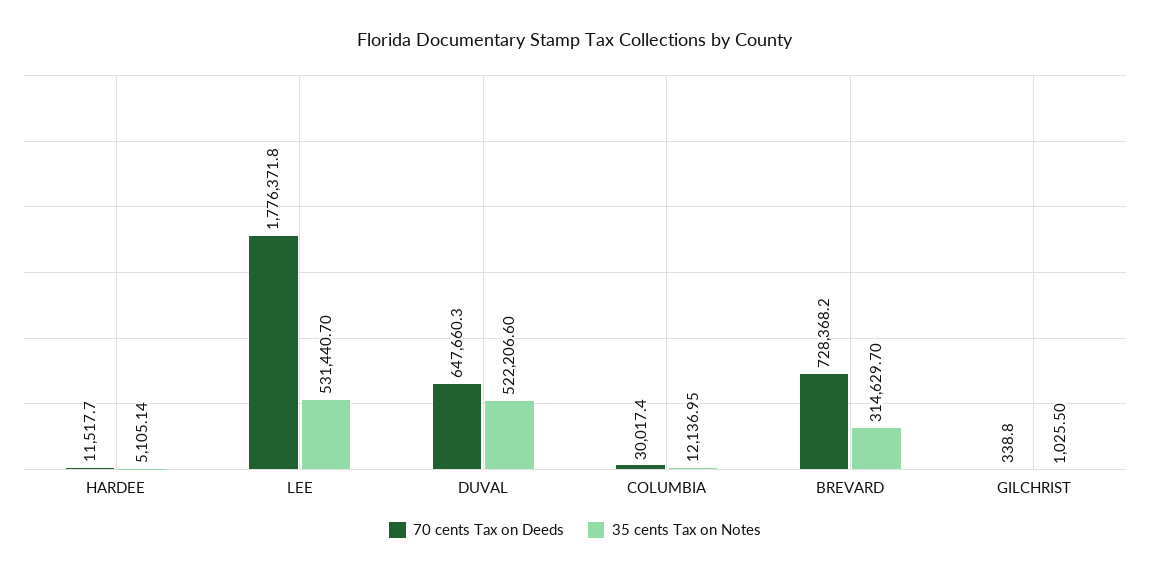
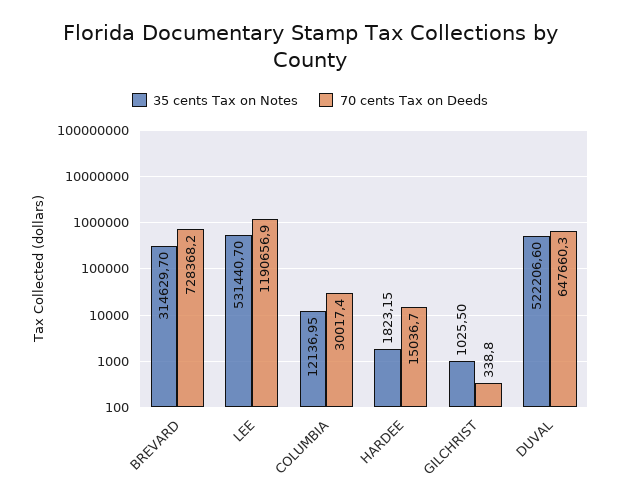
  {
    "70 cents Tax on Deeds": {
-     "HARDEE": 11517.7,
+     "HARDEE": 15036.7,
-     "LEE": 1776371.8,
+     "LEE": 1190656.9,
      "DUVAL": 647660.3,
      "COLUMBIA": 30017.4,
      "BREVARD": 728368.2,
      "GILCHRIST": 338.8
    },
    "35 cents Tax on Notes": {
-     "HARDEE": 5105.14,
+     "HARDEE": 1823.15,
      "LEE": 531440.7,
      "DUVAL": 522206.6,
      "COLUMBIA": 12136.95,
      "BREVARD": 314629.7,
      "GILCHRIST": 1025.5
    }
  }

